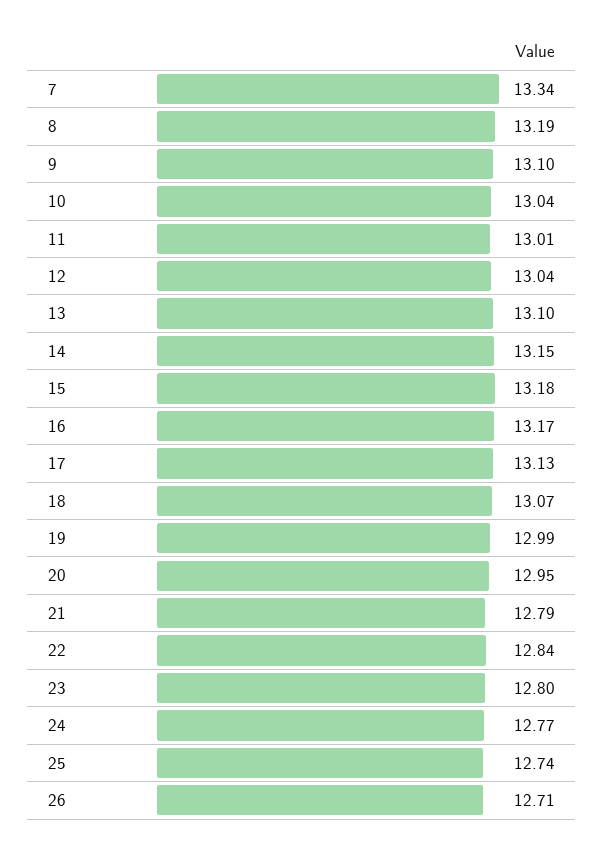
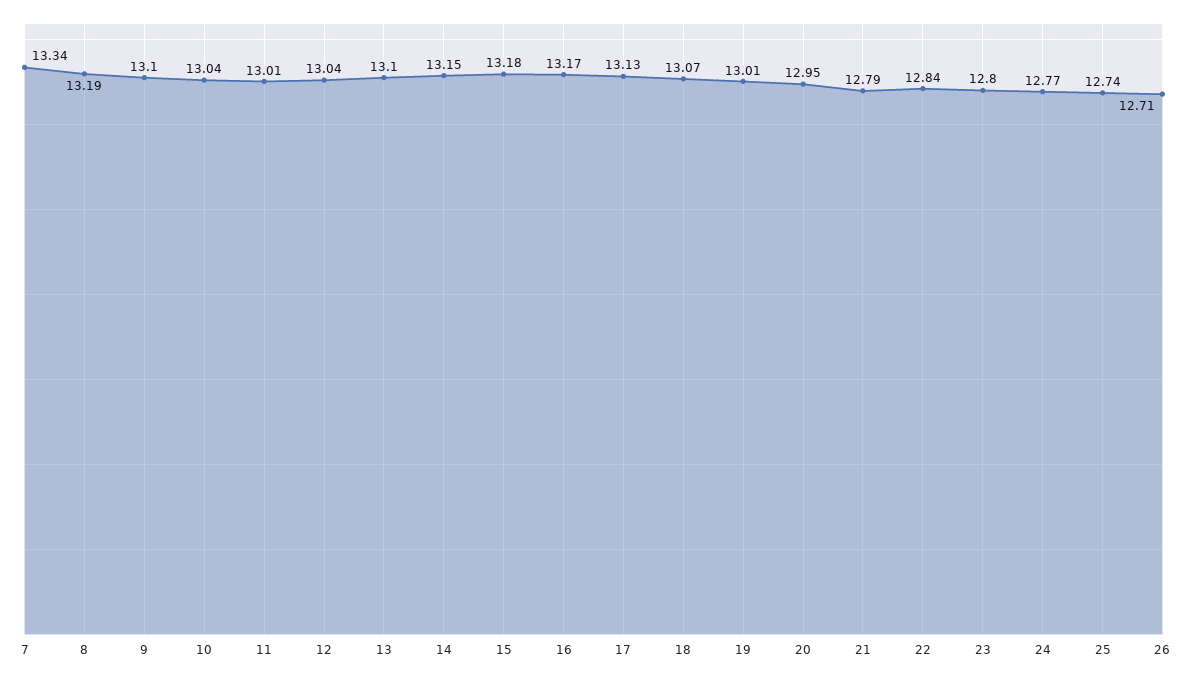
  {
    "7": 13.34,
    "8": 13.19,
    "9": 13.1,
    "10": 13.04,
    "11": 13.01,
    "12": 13.04,
    "13": 13.1,
    "14": 13.15,
    "15": 13.18,
    "16": 13.17,
    "17": 13.13,
    "18": 13.07,
-   "19": 12.99,
+   "19": 13.01,
    "20": 12.95,
    "21": 12.79,
    "22": 12.84,
    "23": 12.8,
    "24": 12.77,
    "25": 12.74,
    "26": 12.71
  }

